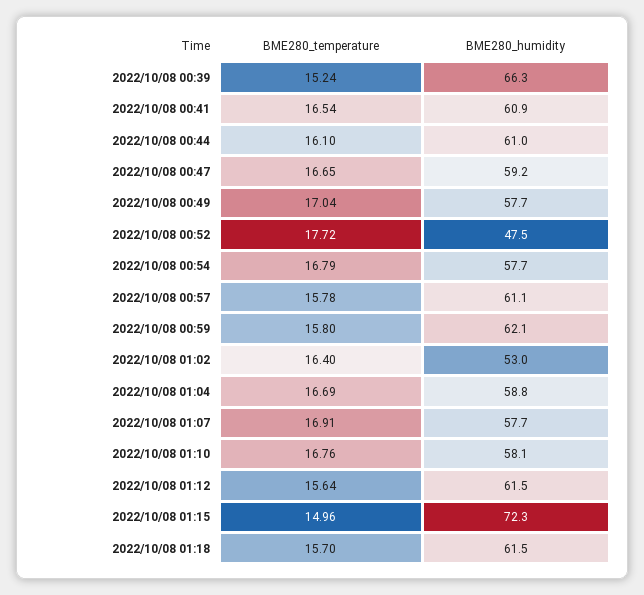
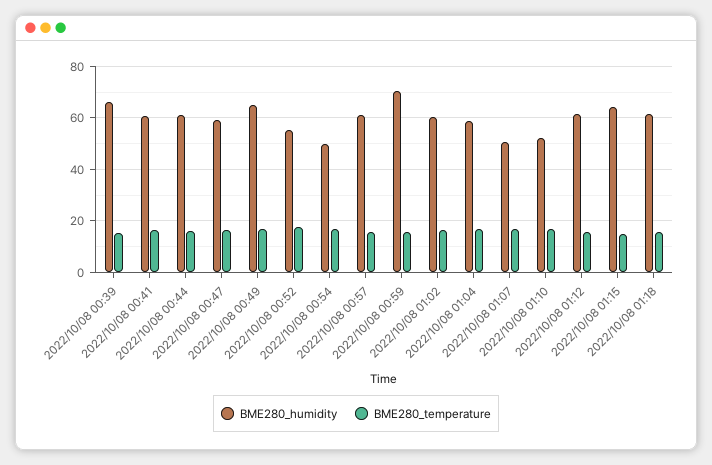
  {
    "BME280_temperature": {
      "2022/10/08 00:39": 15.24,
      "2022/10/08 00:41": 16.54,
      "2022/10/08 00:44": 16.1,
      "2022/10/08 00:47": 16.65,
      "2022/10/08 00:49": 17.04,
      "2022/10/08 00:52": 17.72,
      "2022/10/08 00:54": 16.79,
      "2022/10/08 00:57": 15.78,
      "2022/10/08 00:59": 15.8,
      "2022/10/08 01:02": 16.4,
      "2022/10/08 01:04": 16.69,
      "2022/10/08 01:07": 16.91,
      "2022/10/08 01:10": 16.76,
      "2022/10/08 01:12": 15.64,
      "2022/10/08 01:15": 14.96,
      "2022/10/08 01:18": 15.7
    },
    "BME280_humidity": {
      "2022/10/08 00:39": 66.3,
      "2022/10/08 00:41": 60.9,
      "2022/10/08 00:44": 61,
      "2022/10/08 00:47": 59.2,
-     "2022/10/08 00:49": 57.7,
+     "2022/10/08 00:49": 65,
-     "2022/10/08 00:52": 47.5,
+     "2022/10/08 00:52": 55,
-     "2022/10/08 00:54": 57.7,
+     "2022/10/08 00:54": 50,
      "2022/10/08 00:57": 61.1,
-     "2022/10/08 00:59": 62.1,
+     "2022/10/08 00:59": 70,
-     "2022/10/08 01:02": 53,
+     "2022/10/08 01:02": 60,
      "2022/10/08 01:04": 58.8,
-     "2022/10/08 01:07": 57.7,
+     "2022/10/08 01:07": 50,
-     "2022/10/08 01:10": 58.1,
+     "2022/10/08 01:10": 52.5,
      "2022/10/08 01:12": 61.5,
-     "2022/10/08 01:15": 72.3,
+     "2022/10/08 01:15": 65,
      "2022/10/08 01:18": 61.5
    }
  }

